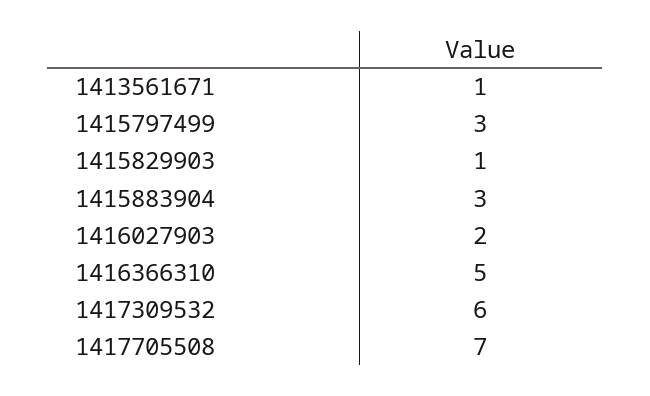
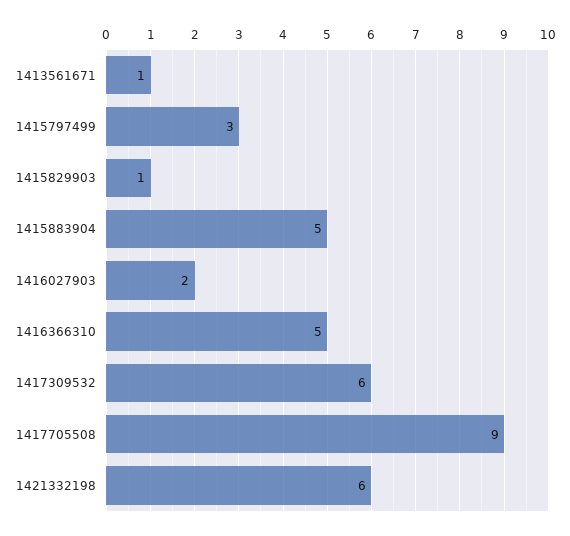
  {
    "1413561671": 1,
    "1415797499": 3,
    "1415829903": 1,
-   "1415883904": 3,
+   "1415883904": 5,
    "1416027903": 2,
    "1416366310": 5,
    "1417309532": 6,
-   "1417705508": 7
+   "1417705508": 9,
+   "1421332198": 6
  }

